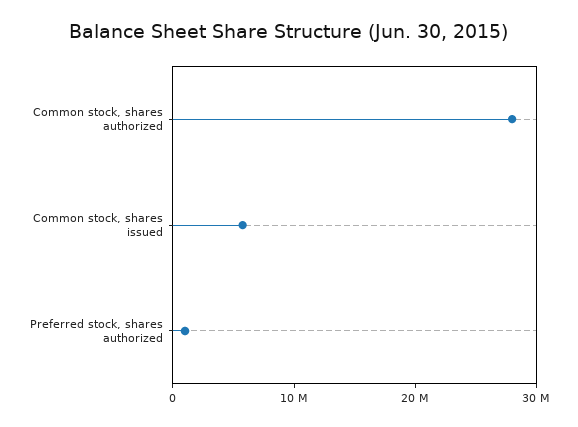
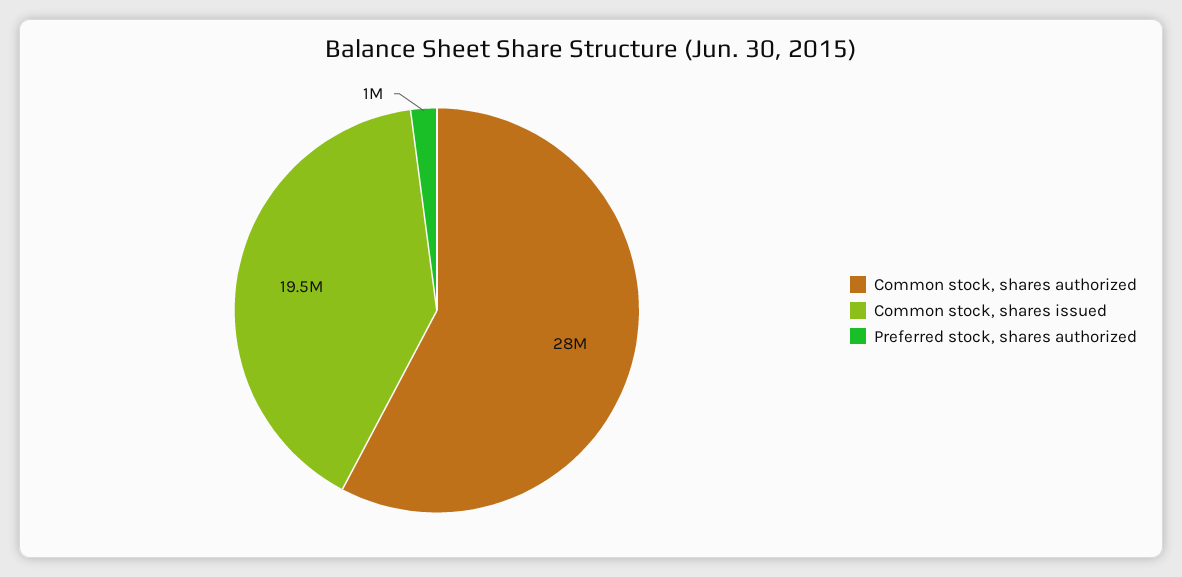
  {
    "Common stock, shares authorized": 28000000,
-   "Common stock, shares issued": 6000000,
+   "Common stock, shares issued": 19500000,
    "Preferred stock, shares authorized": 1000000
  }

